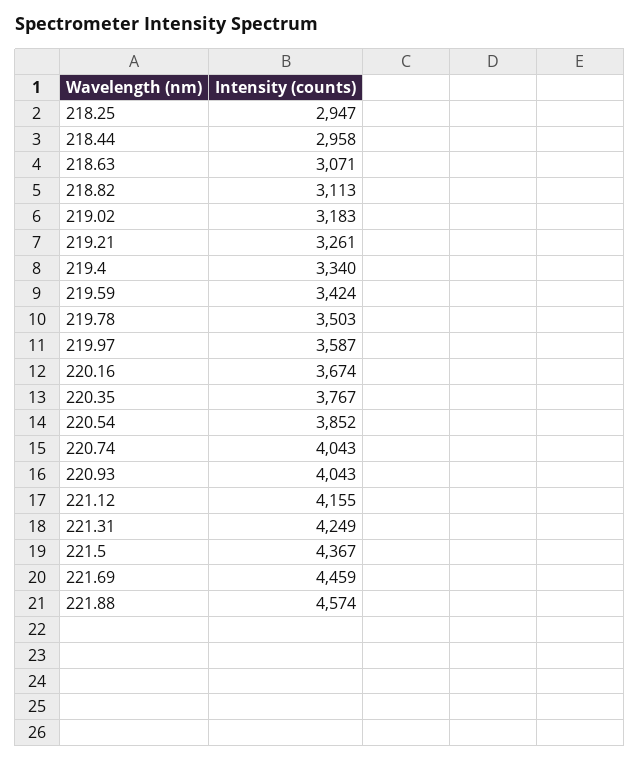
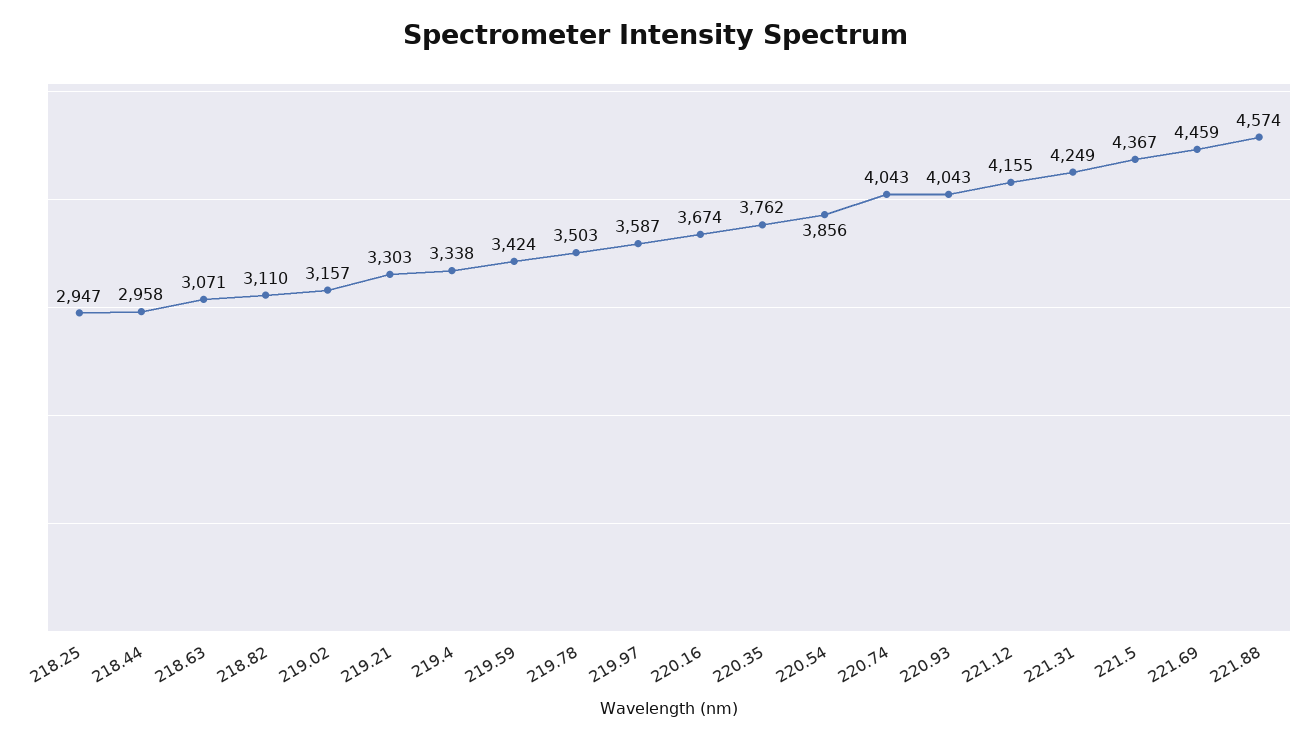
  {
    "218.25": 2947,
    "218.44": 2958,
    "218.63": 3071,
-   "218.82": 3113,
+   "218.82": 3110,
-   "219.02": 3183,
+   "219.02": 3157,
-   "219.21": 3261,
+   "219.21": 3303,
-   "219.4": 3340,
+   "219.4": 3338,
    "219.59": 3424,
    "219.78": 3503,
    "219.97": 3587,
    "220.16": 3674,
-   "220.35": 3767,
+   "220.35": 3762,
-   "220.54": 3852,
+   "220.54": 3856,
    "220.74": 4043,
    "220.93": 4043,
    "221.12": 4155,
    "221.31": 4249,
    "221.5": 4367,
    "221.69": 4459,
    "221.88": 4574
  }

